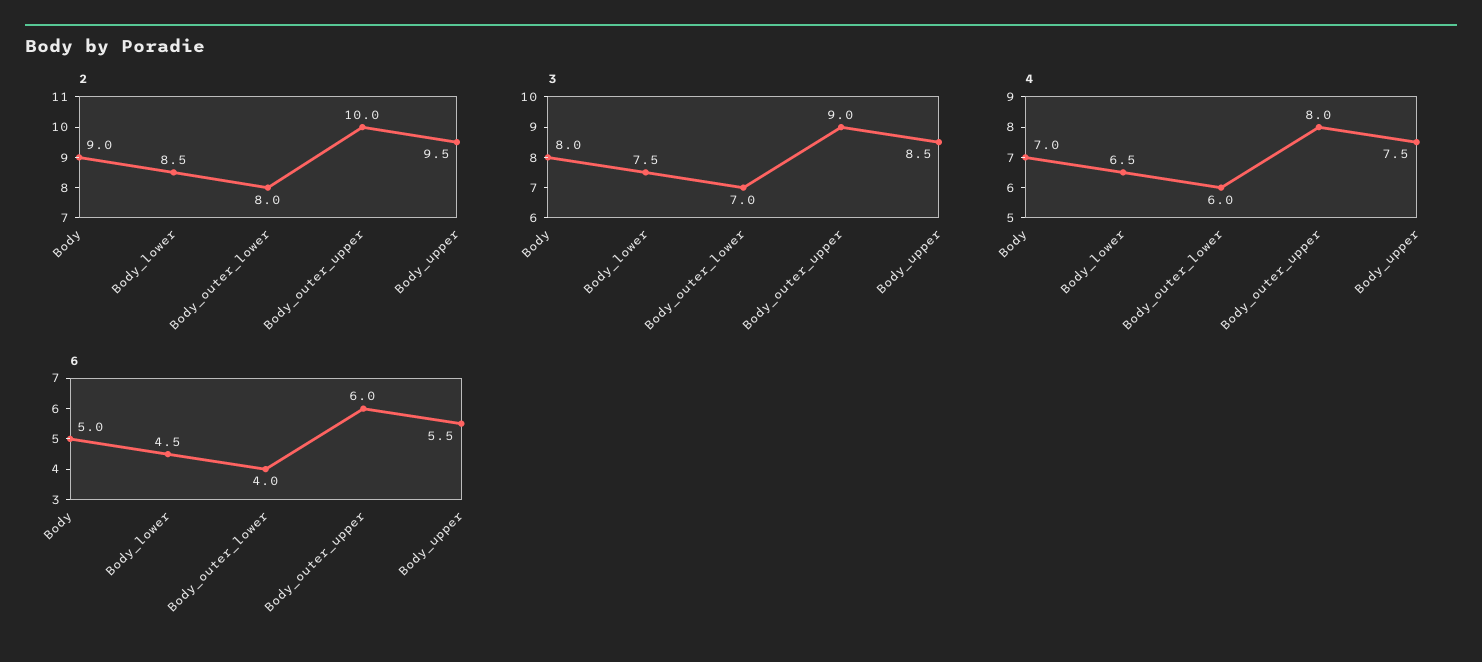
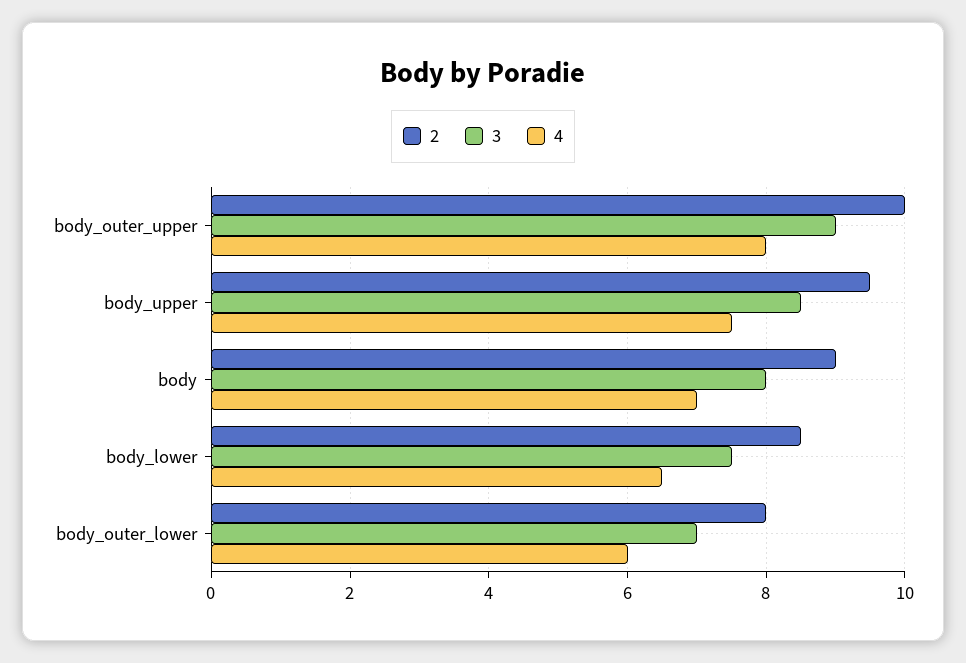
  {
    "2": {
      "Body": 9,
      "Body_lower": 8.5,
      "Body_outer_lower": 8,
      "Body_outer_upper": 10,
      "Body_upper": 9.5
    },
    "3": {
      "Body": 8,
      "Body_lower": 7.5,
      "Body_outer_lower": 7,
      "Body_outer_upper": 9,
      "Body_upper": 8.5
    },
    "4": {
      "Body": 7,
      "Body_lower": 6.5,
      "Body_outer_lower": 6,
      "Body_outer_upper": 8,
      "Body_upper": 7.5
-   },
+   }
-   "6": {
-     "Body": 5,
-     "Body_lower": 4.5,
-     "Body_outer_lower": 4,
-     "Body_outer_upper": 6,
-     "Body_upper": 5.5
-   }
  }

